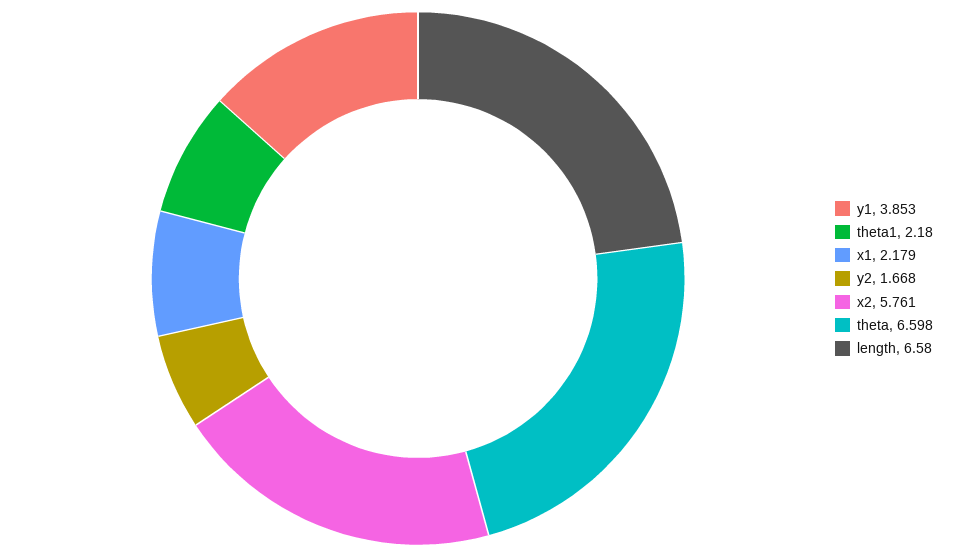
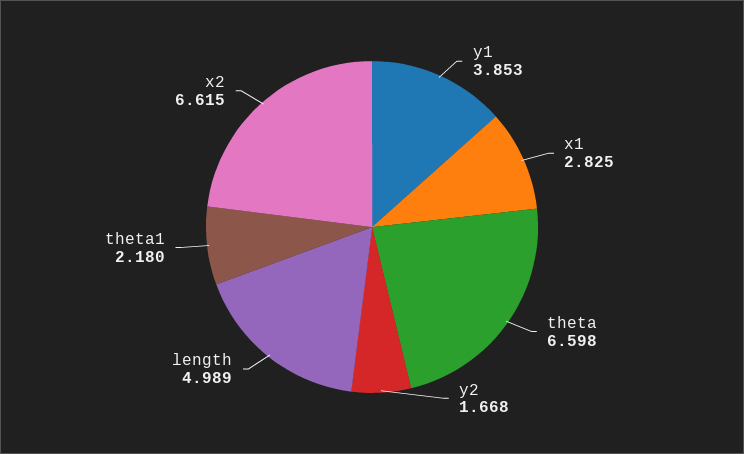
  {
    "y1": 3.853,
    "theta1": 2.18,
-   "x1": 2.179,
+   "x1": 2.825,
    "y2": 1.668,
-   "x2": 5.761,
+   "x2": 6.615,
    "theta": 6.598,
-   "length": 6.58
+   "length": 4.989
  }

